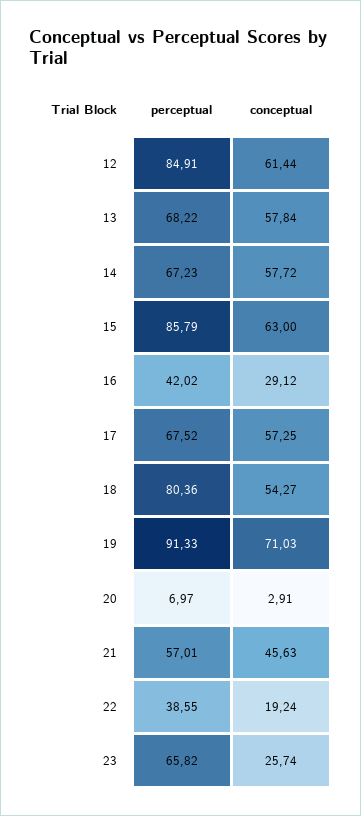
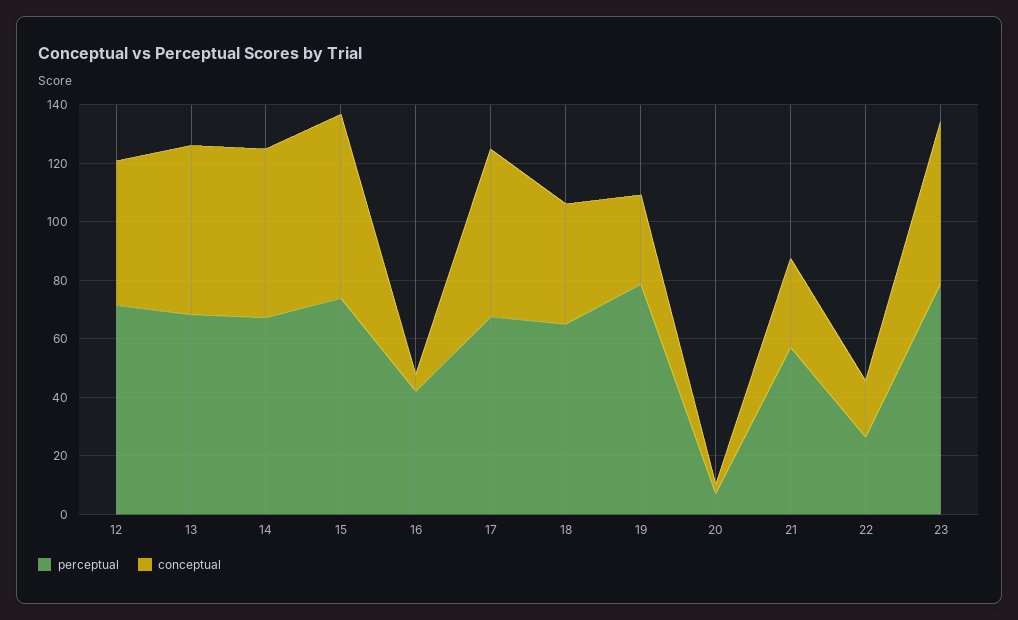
  {
    "perceptual": {
-     "12": 84.91,
+     "12": 70,
      "13": 68.22,
      "14": 67.23,
-     "15": 85.79,
+     "15": 75,
      "16": 42.02,
      "17": 67.52,
-     "18": 80.36,
+     "18": 65,
-     "19": 91.33,
+     "19": 80,
      "20": 6.97,
      "21": 57.01,
-     "22": 38.55,
+     "22": 25,
-     "23": 65.82
+     "23": 80
    },
    "conceptual": {
-     "12": 61.44,
+     "12": 50,
      "13": 57.84,
      "14": 57.72,
      "15": 63,
-     "16": 29.12,
+     "16": 5,
      "17": 57.25,
-     "18": 54.27,
+     "18": 40,
-     "19": 71.03,
+     "19": 30,
      "20": 2.91,
-     "21": 45.63,
+     "21": 30,
      "22": 19.24,
-     "23": 25.74
+     "23": 55
    }
  }

